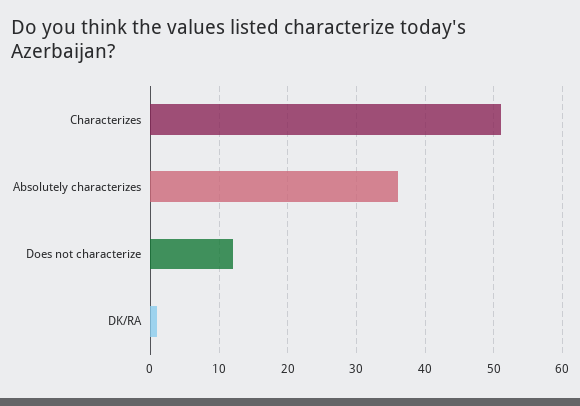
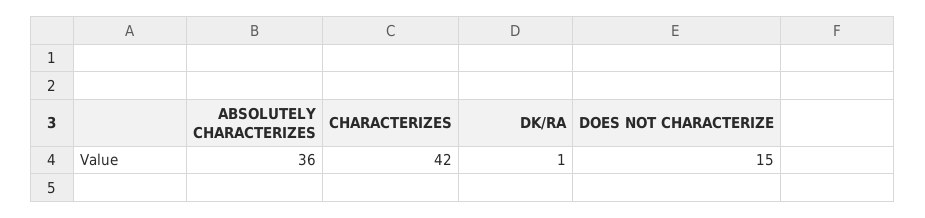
  {
-   "Characterizes": 51,
+   "Characterizes": 42,
    "Absolutely characterizes": 36,
-   "Does not characterize": 12,
+   "Does not characterize": 15,
    "DK/RA": 1
  }

